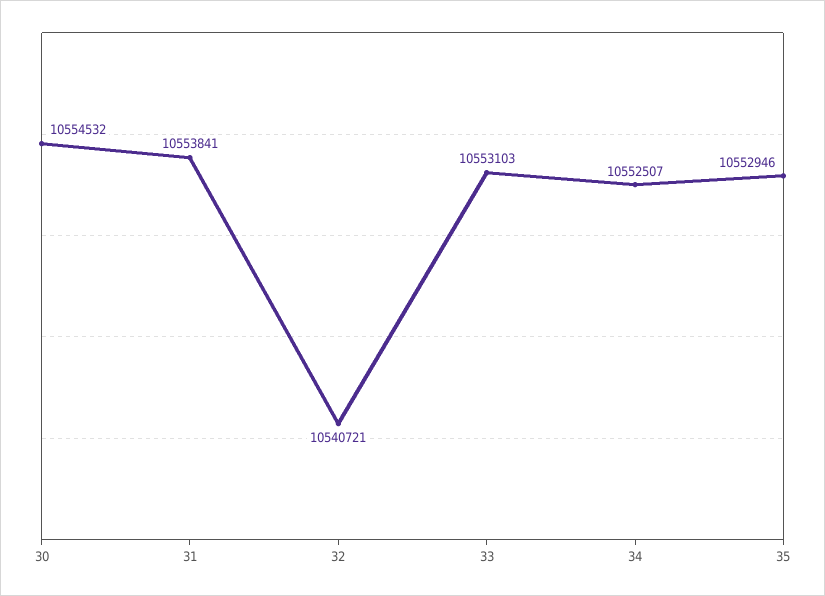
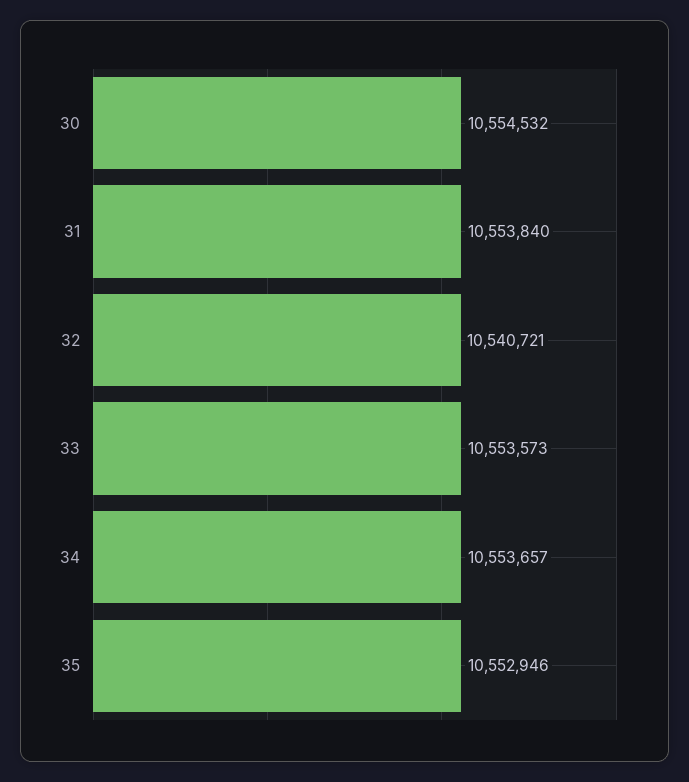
  {
    "30": 10554532,
-   "31": 10553841,
+   "31": 10553840,
    "32": 10540721,
-   "33": 10553103,
+   "33": 10553573,
-   "34": 10552507,
+   "34": 10553657,
    "35": 10552946
  }

